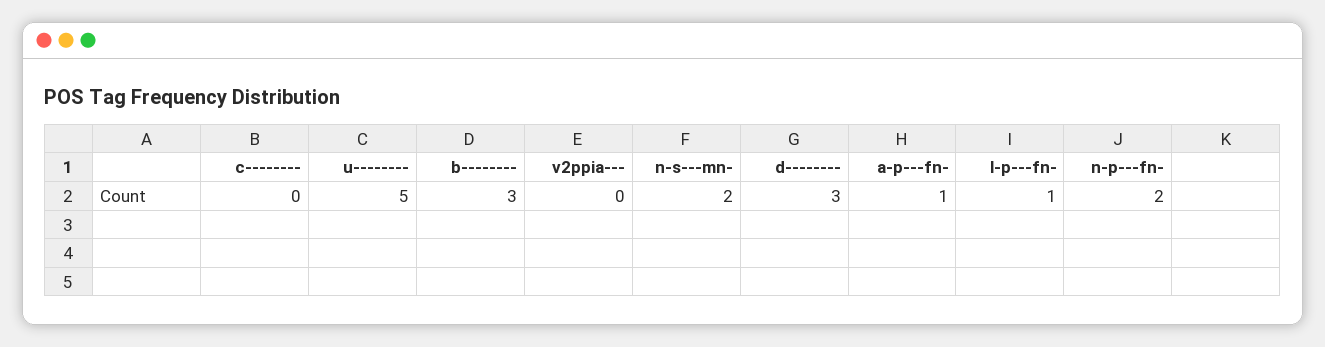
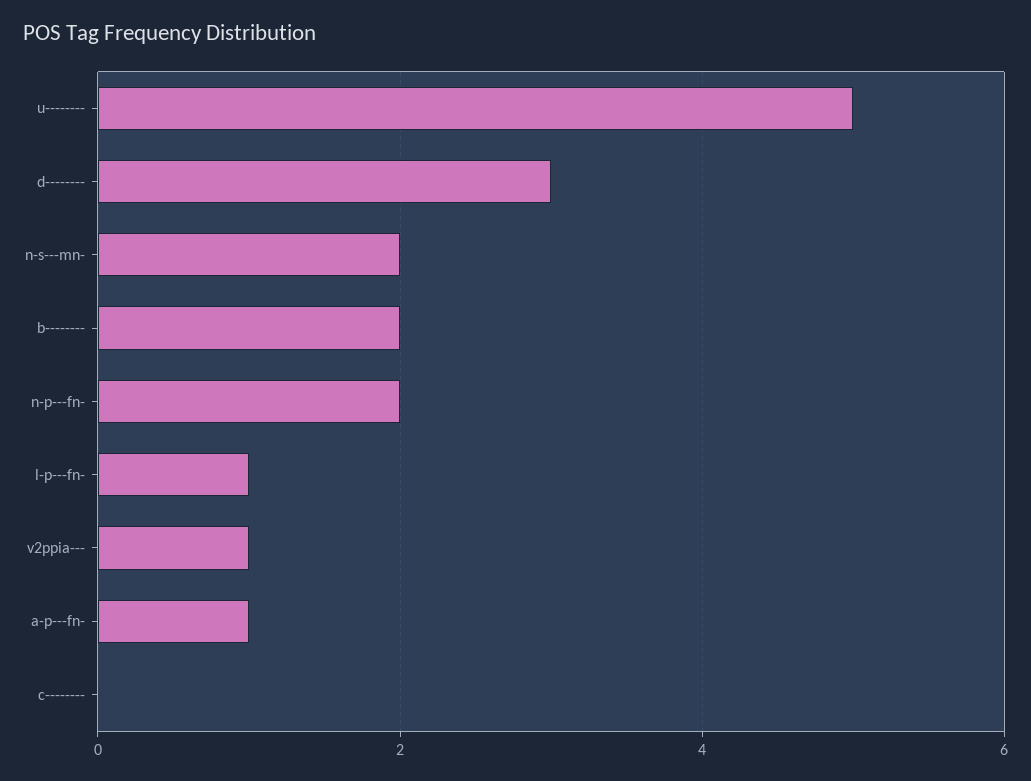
  {
    "c--------": 0,
    "u--------": 5,
-   "b--------": 3,
+   "b--------": 2,
-   "v2ppia---": 0,
+   "v2ppia---": 1,
    "n-s---mn-": 2,
    "d--------": 3,
    "a-p---fn-": 1,
    "l-p---fn-": 1,
    "n-p---fn-": 2
  }

